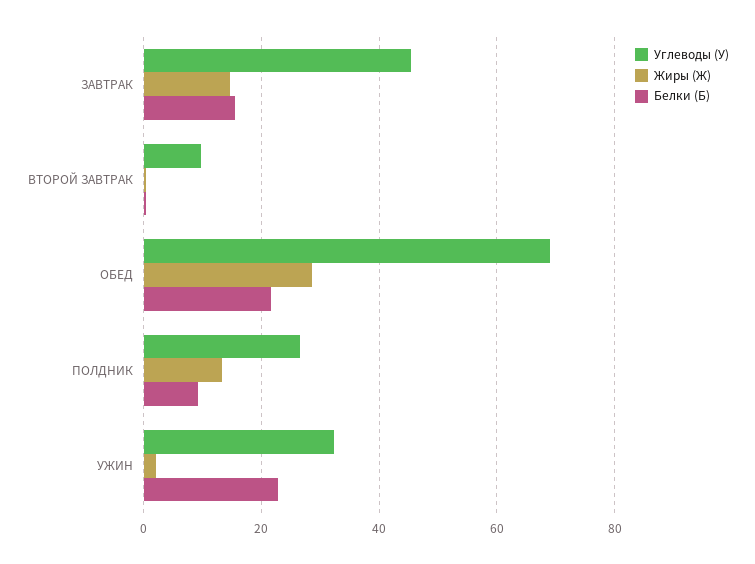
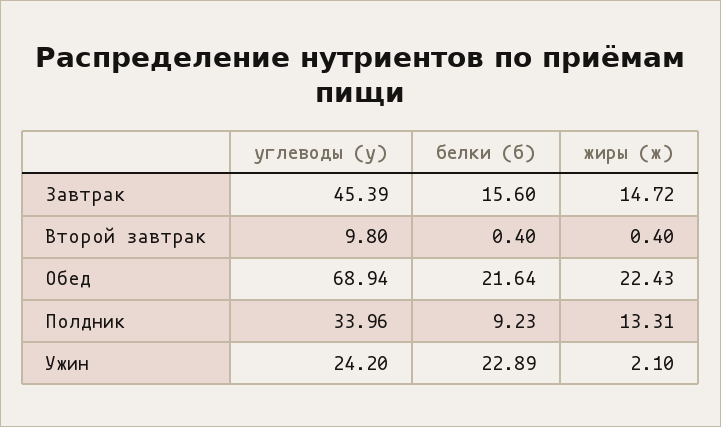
  {
    "Углеводы (У)": {
      "ЗАВТРАК": 45.39,
      "ВТОРОЙ ЗАВТРАК": 9.8,
      "ОБЕД": 68.94,
-     "ПОЛДНИК": 26,
+     "ПОЛДНИК": 33.96,
-     "УЖИН": 32
+     "УЖИН": 24.2
    },
    "Жиры (Ж)": {
      "ЗАВТРАК": 14.72,
      "ВТОРОЙ ЗАВТРАК": 0.4,
-     "ОБЕД": 28,
+     "ОБЕД": 22.43,
      "ПОЛДНИК": 13.31,
      "УЖИН": 2.1
    },
    "Белки (Б)": {
      "ЗАВТРАК": 15.6,
      "ВТОРОЙ ЗАВТРАК": 0.4,
      "ОБЕД": 21.64,
      "ПОЛДНИК": 9.23,
      "УЖИН": 22.89
    }
  }

